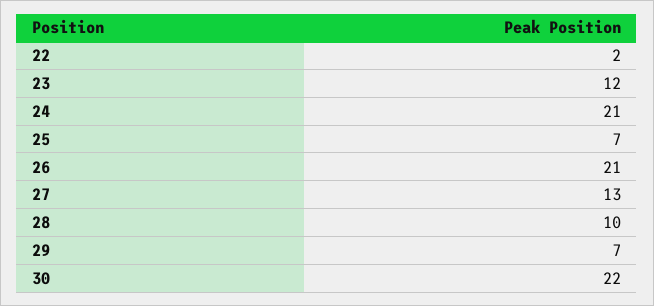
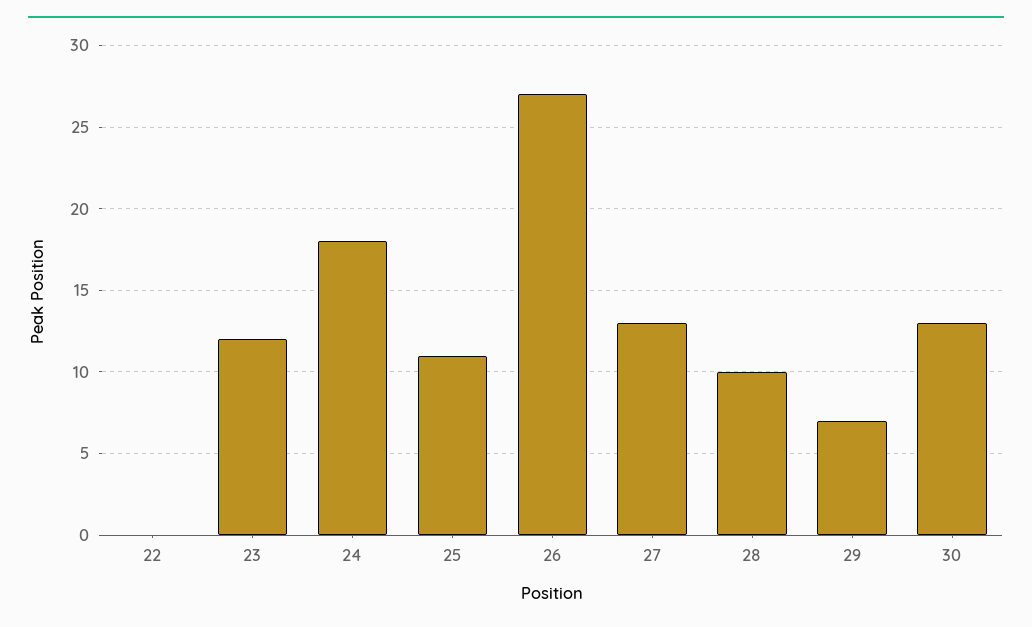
  {
-   "22": 2,
+   "22": 0,
    "23": 12,
-   "24": 21,
+   "24": 18,
-   "25": 7,
+   "25": 11,
-   "26": 21,
+   "26": 27,
    "27": 13,
    "28": 10,
    "29": 7,
-   "30": 22
+   "30": 13
  }

